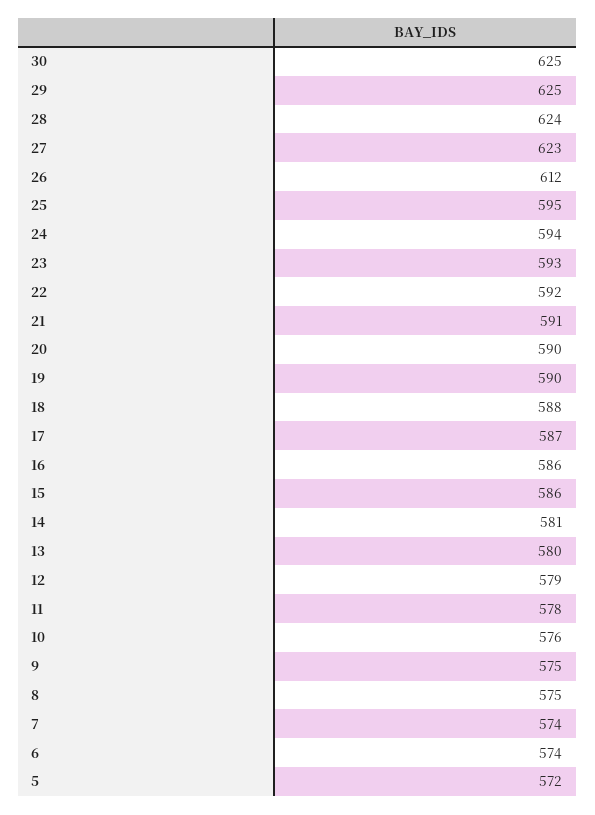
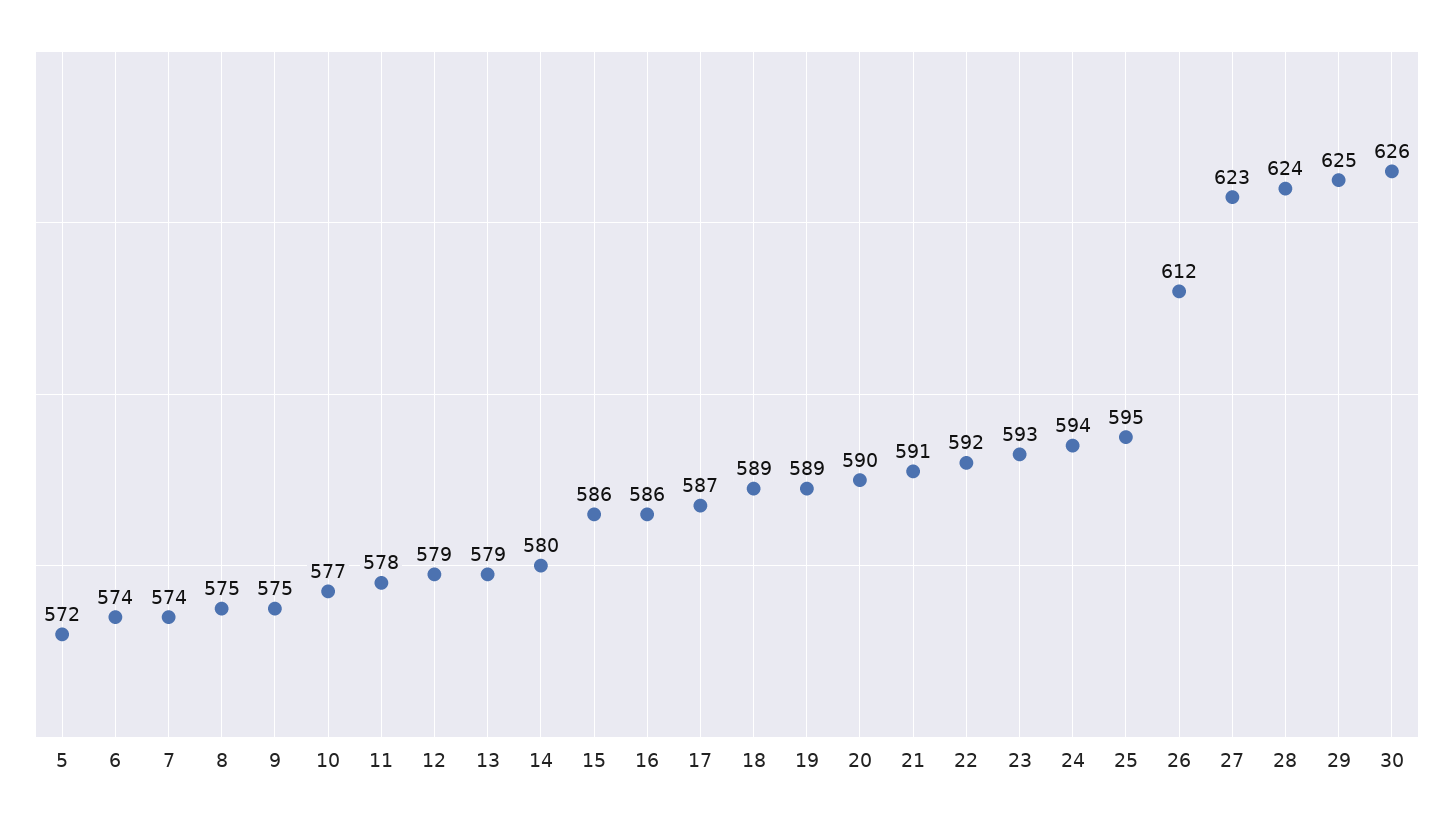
  {
-   "30": 625,
+   "30": 626,
    "29": 625,
    "28": 624,
    "27": 623,
    "26": 612,
    "25": 595,
    "24": 594,
    "23": 593,
    "22": 592,
    "21": 591,
    "20": 590,
-   "19": 590,
+   "19": 589,
-   "18": 588,
+   "18": 589,
    "17": 587,
    "16": 586,
    "15": 586,
-   "14": 581,
+   "14": 580,
-   "13": 580,
+   "13": 579,
    "12": 579,
    "11": 578,
-   "10": 576,
+   "10": 577,
    "9": 575,
    "8": 575,
    "7": 574,
    "6": 574,
    "5": 572
  }

